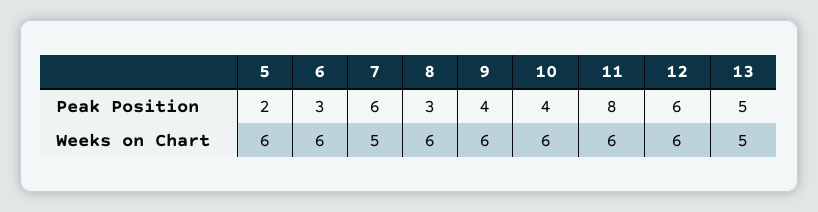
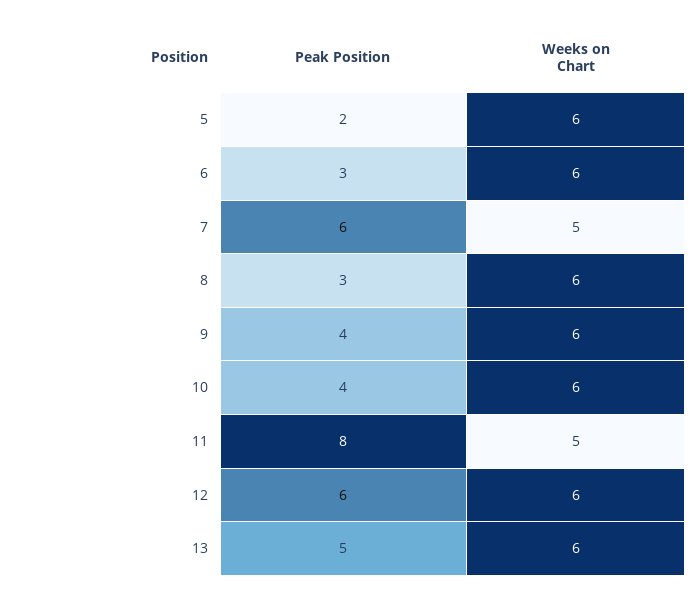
  {
    "5": {
      "Peak Position": 2,
      "Weeks on Chart": 6
    },
    "6": {
      "Peak Position": 3,
      "Weeks on Chart": 6
    },
    "7": {
      "Peak Position": 6,
      "Weeks on Chart": 5
    },
    "8": {
      "Peak Position": 3,
      "Weeks on Chart": 6
    },
    "9": {
      "Peak Position": 4,
      "Weeks on Chart": 6
    },
    "10": {
      "Peak Position": 4,
      "Weeks on Chart": 6
    },
    "11": {
      "Peak Position": 8,
-     "Weeks on Chart": 6
+     "Weeks on Chart": 5
    },
    "12": {
      "Peak Position": 6,
      "Weeks on Chart": 6
    },
    "13": {
      "Peak Position": 5,
-     "Weeks on Chart": 5
+     "Weeks on Chart": 6
    }
  }

